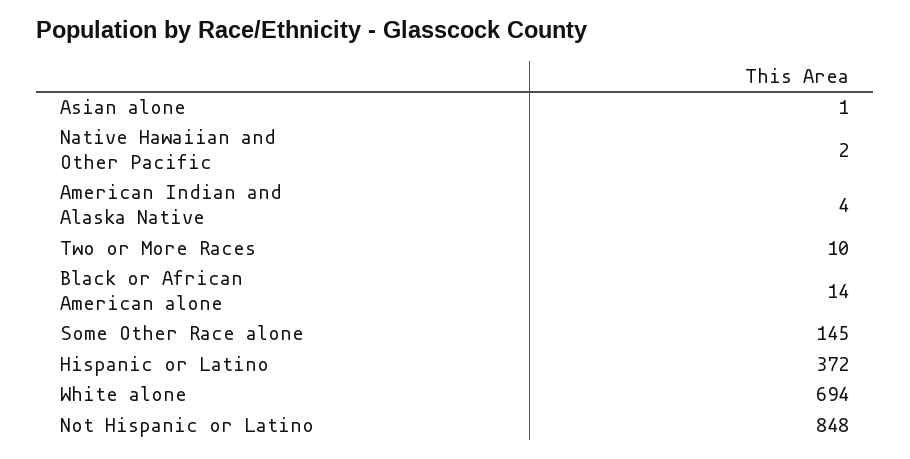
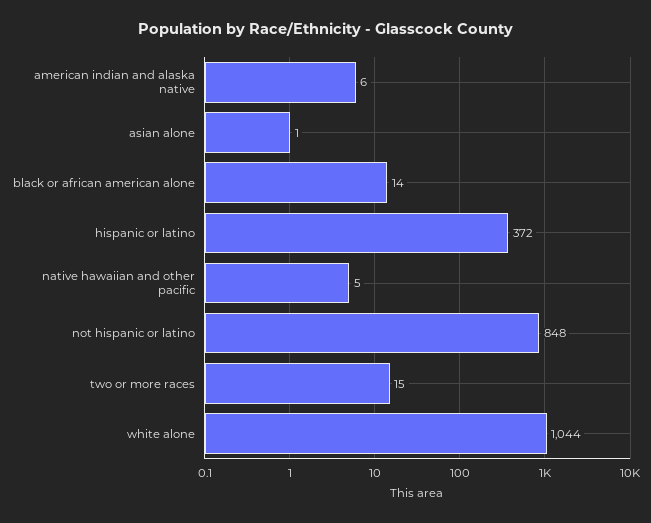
  {
    "Asian alone": 1,
-   "Native Hawaiian and Other Pacific": 2,
+   "Native Hawaiian and Other Pacific": 5,
-   "American Indian and Alaska Native": 4,
+   "American Indian and Alaska Native": 6,
-   "Two or More Races": 10,
+   "Two or More Races": 15,
    "Black or African American alone": 14,
-   "Some Other Race alone": 145,
    "Hispanic or Latino": 372,
-   "White alone": 694,
+   "White alone": 1044,
    "Not Hispanic or Latino": 848
  }

